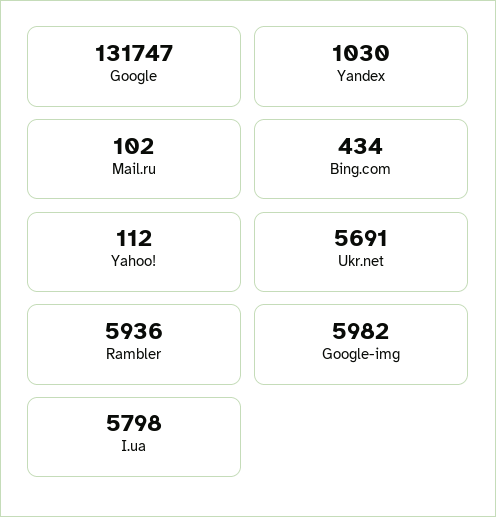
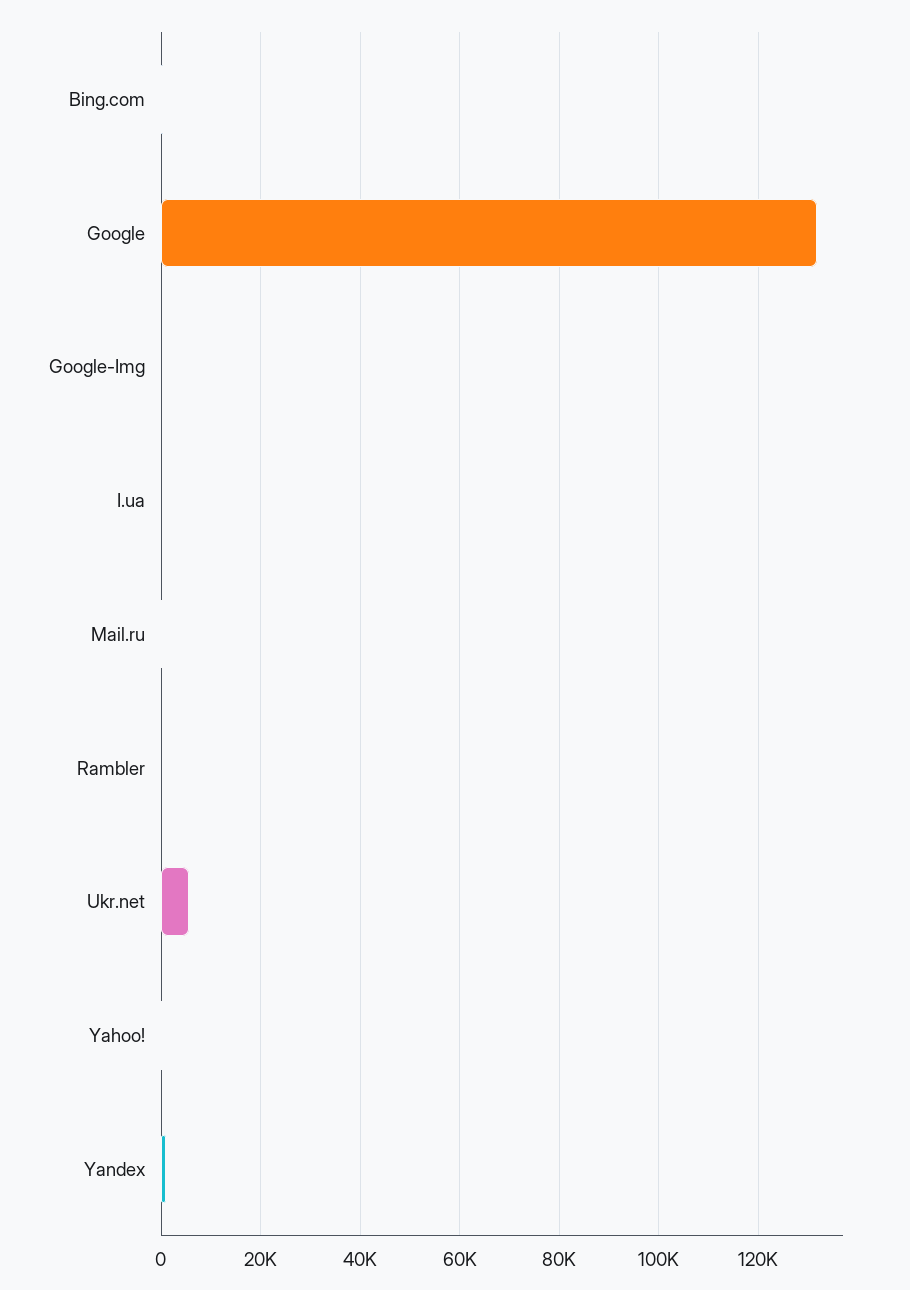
  {
    "Google": 131747,
    "Yandex": 1030,
    "Mail.ru": 102,
    "Bing.com": 434,
    "Yahoo!": 112,
    "Ukr.net": 5691,
-   "Rambler": 5936,
+   "Rambler": 0,
-   "Google-img": 5982,
+   "Google-img": 0,
-   "I.ua": 5798
+   "I.ua": 0
  }

